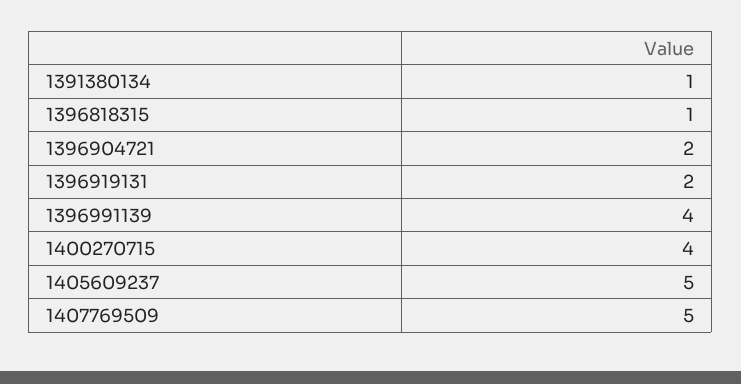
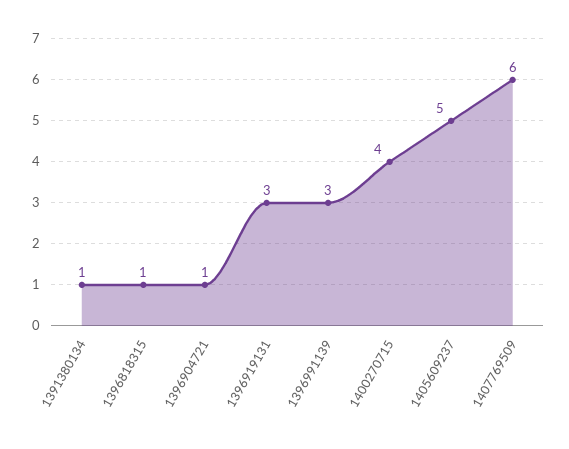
  {
    "1391380134": 1,
    "1396818315": 1,
-   "1396904721": 2,
+   "1396904721": 1,
-   "1396919131": 2,
+   "1396919131": 3,
-   "1396991139": 4,
+   "1396991139": 3,
    "1400270715": 4,
    "1405609237": 5,
-   "1407769509": 5
+   "1407769509": 6
  }

